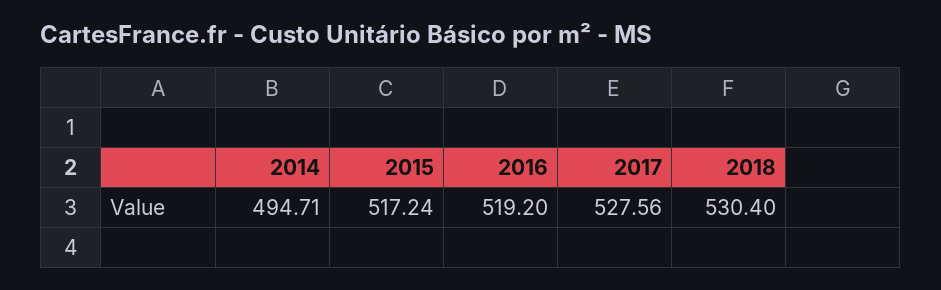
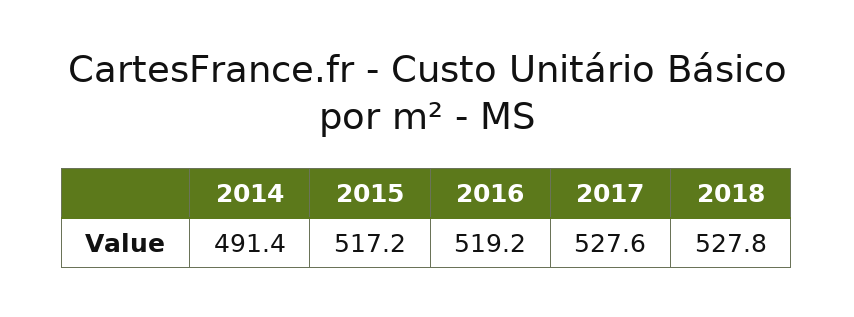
  {
-   "2014": 494.71,
+   "2014": 491.4,
    "2015": 517.24,
    "2016": 519.2,
    "2017": 527.56,
-   "2018": 530.4
+   "2018": 527.8
  }

